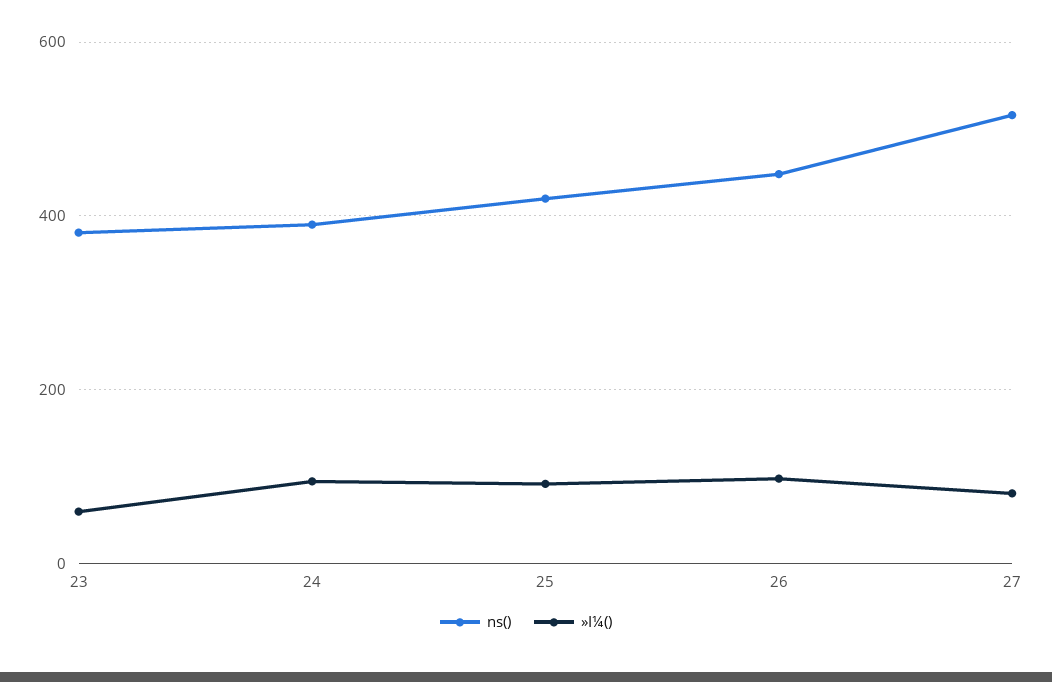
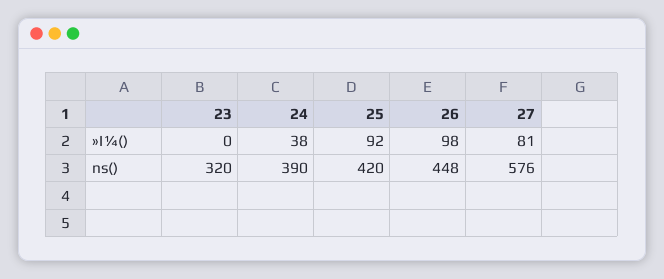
  {
    "ns()": {
-     "23": 380,
+     "23": 320,
      "24": 390,
      "25": 420,
      "26": 448,
-     "27": 520
+     "27": 576
    },
    "»I¼()": {
-     "23": 60,
+     "23": 0,
-     "24": 100,
+     "24": 38,
      "25": 92,
      "26": 98,
      "27": 81
    }
  }

